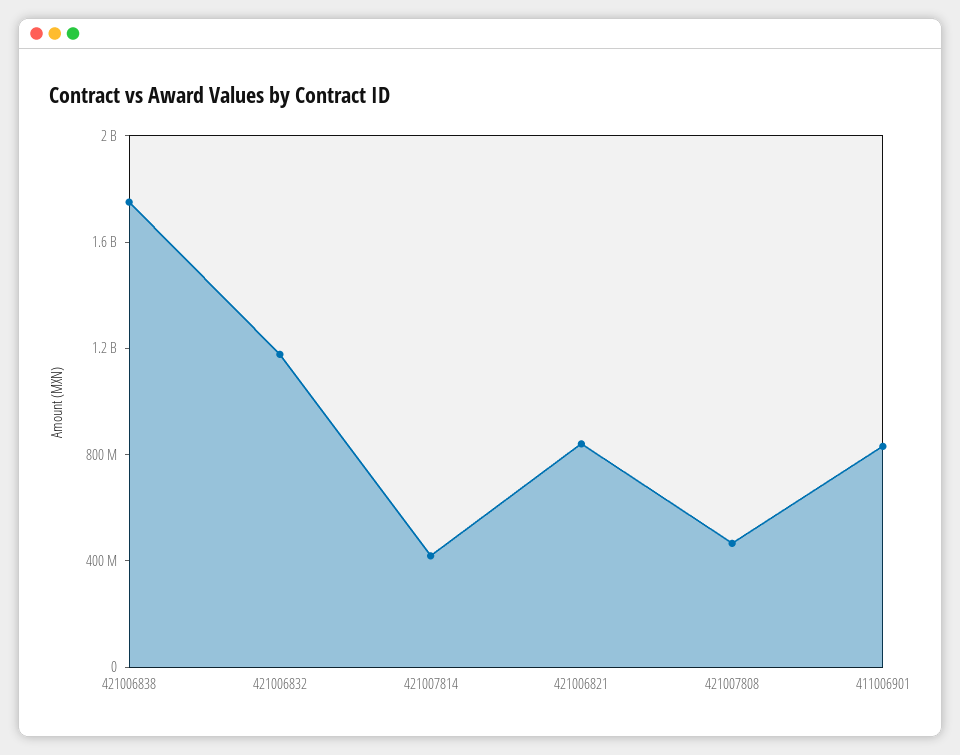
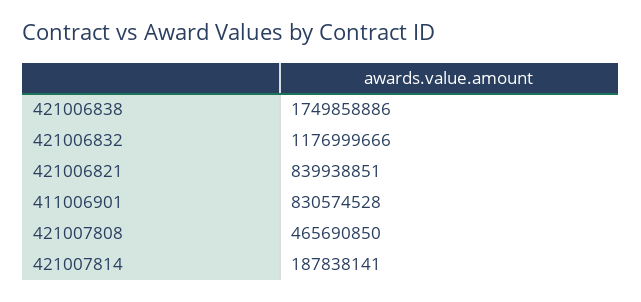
  {
    "421006838": 1749858886,
    "421006832": 1176999666,
-   "421007814": 400000000,
+   "421007814": 187838141,
    "421006821": 839938851,
    "421007808": 465690850,
    "411006901": 830574528
  }

